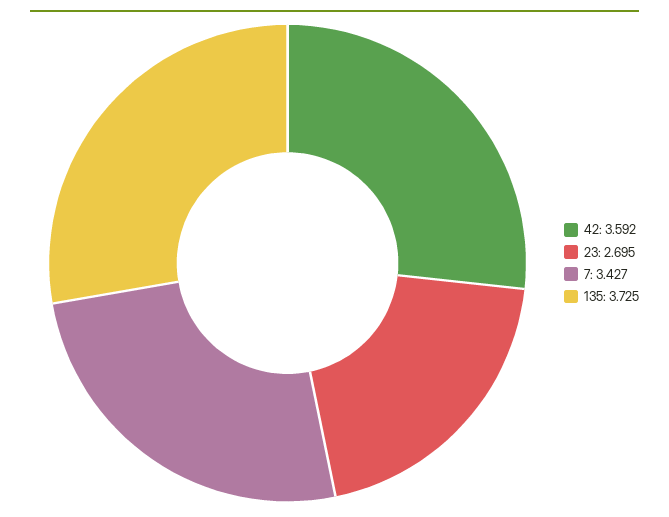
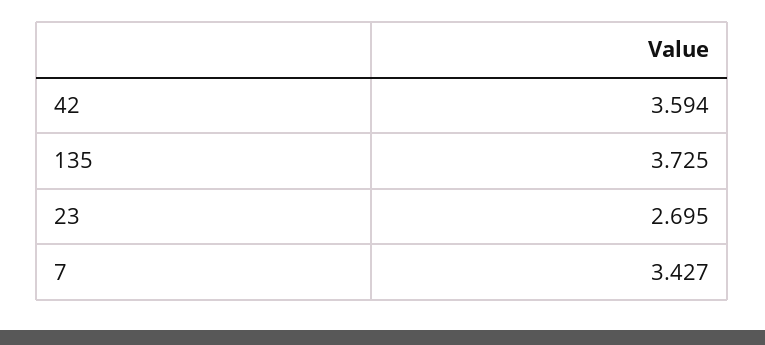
  {
-   "42": 3.592,
+   "42": 3.594,
    "23": 2.695,
    "7": 3.427,
    "135": 3.725
  }

